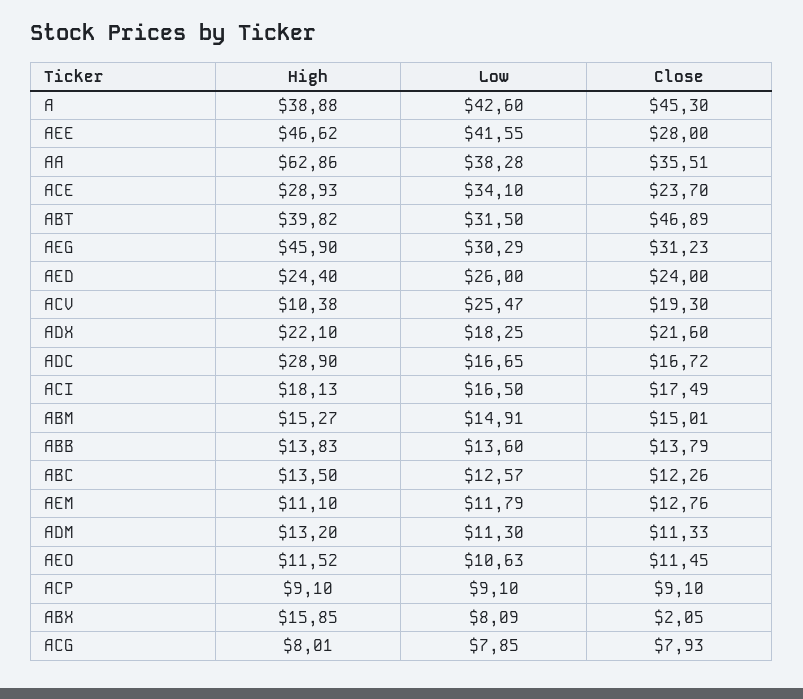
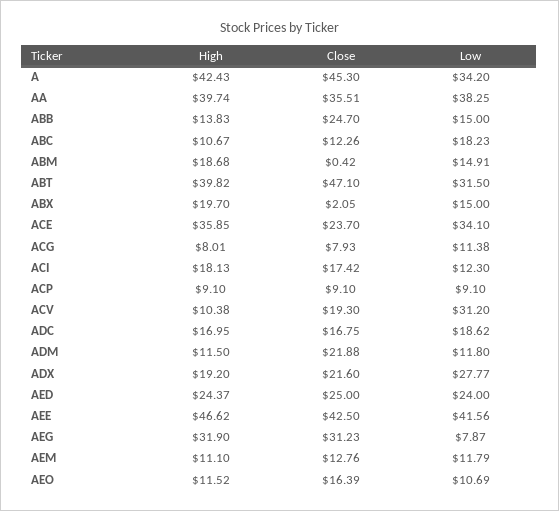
  {
    "High": {
-     "A": 38.88,
+     "A": 42.43,
      "AEE": 46.62,
-     "AA": 62.86,
+     "AA": 39.74,
-     "ACE": 28.93,
+     "ACE": 35.85,
      "ABT": 39.82,
-     "AEG": 45.9,
+     "AEG": 31.9,
-     "AED": 24.4,
+     "AED": 24.37,
      "ACV": 10.38,
-     "ADX": 22.1,
+     "ADX": 19.2,
-     "ADC": 28.9,
+     "ADC": 16.95,
      "ACI": 18.13,
-     "ABM": 15.27,
+     "ABM": 18.68,
      "ABB": 13.83,
-     "ABC": 13.5,
+     "ABC": 10.67,
      "AEM": 11.1,
-     "ADM": 13.2,
+     "ADM": 11.5,
      "AEO": 11.52,
      "ACP": 9.1,
-     "ABX": 15.85,
+     "ABX": 19.7,
      "ACG": 8.01
    },
    "Low": {
-     "A": 42.6,
+     "A": 34.2,
-     "AEE": 41.55,
+     "AEE": 41.56,
-     "AA": 38.28,
+     "AA": 38.25,
      "ACE": 34.1,
      "ABT": 31.5,
-     "AEG": 30.29,
+     "AEG": 7.87,
-     "AED": 26,
+     "AED": 24,
-     "ACV": 25.47,
+     "ACV": 31.2,
-     "ADX": 18.25,
+     "ADX": 27.77,
-     "ADC": 16.65,
+     "ADC": 18.62,
-     "ACI": 16.5,
+     "ACI": 12.3,
      "ABM": 14.91,
-     "ABB": 13.6,
+     "ABB": 15,
-     "ABC": 12.57,
+     "ABC": 18.23,
      "AEM": 11.79,
-     "ADM": 11.3,
+     "ADM": 11.8,
-     "AEO": 10.63,
+     "AEO": 10.69,
      "ACP": 9.1,
-     "ABX": 8.09,
+     "ABX": 15,
-     "ACG": 7.85
+     "ACG": 11.38
    },
    "Close": {
      "A": 45.3,
-     "AEE": 28,
+     "AEE": 42.5,
      "AA": 35.51,
      "ACE": 23.7,
-     "ABT": 46.89,
+     "ABT": 47.1,
      "AEG": 31.23,
-     "AED": 24,
+     "AED": 25,
      "ACV": 19.3,
      "ADX": 21.6,
-     "ADC": 16.72,
+     "ADC": 16.75,
-     "ACI": 17.49,
+     "ACI": 17.42,
-     "ABM": 15.01,
+     "ABM": 0.42,
-     "ABB": 13.79,
+     "ABB": 24.7,
      "ABC": 12.26,
      "AEM": 12.76,
-     "ADM": 11.33,
+     "ADM": 21.88,
-     "AEO": 11.45,
+     "AEO": 16.39,
      "ACP": 9.1,
      "ABX": 2.05,
      "ACG": 7.93
    }
  }

